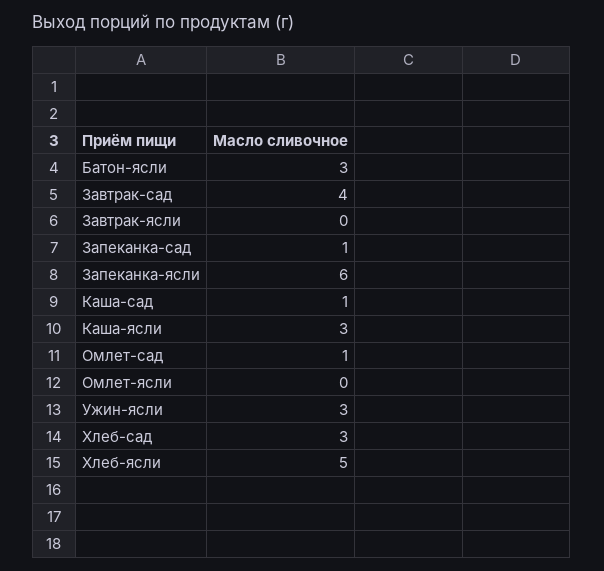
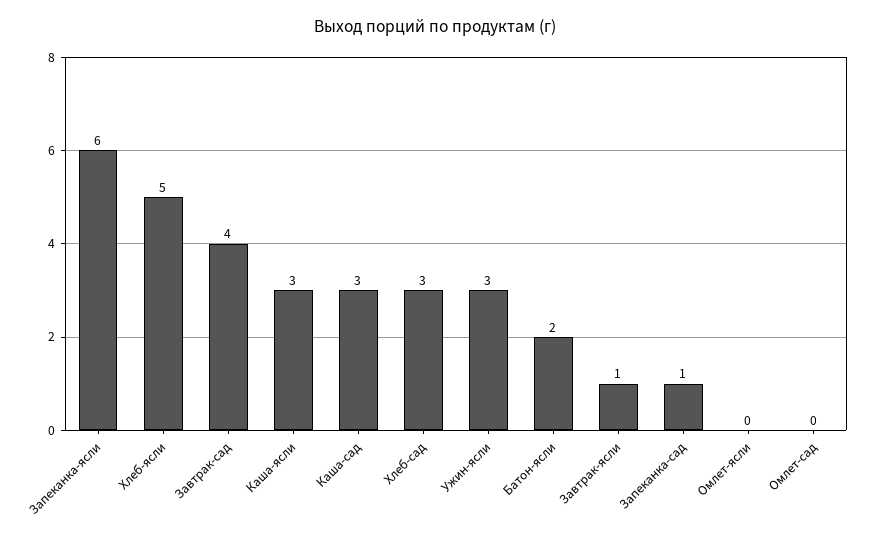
  {
-   "Батон-ясли": 3,
+   "Батон-ясли": 2,
    "Завтрак-сад": 4,
-   "Завтрак-ясли": 0,
+   "Завтрак-ясли": 1,
    "Запеканка-сад": 1,
    "Запеканка-ясли": 6,
-   "Каша-сад": 1,
+   "Каша-сад": 3,
    "Каша-ясли": 3,
-   "Омлет-сад": 1,
+   "Омлет-сад": 0,
    "Омлет-ясли": 0,
    "Ужин-ясли": 3,
    "Хлеб-сад": 3,
    "Хлеб-ясли": 5
  }

